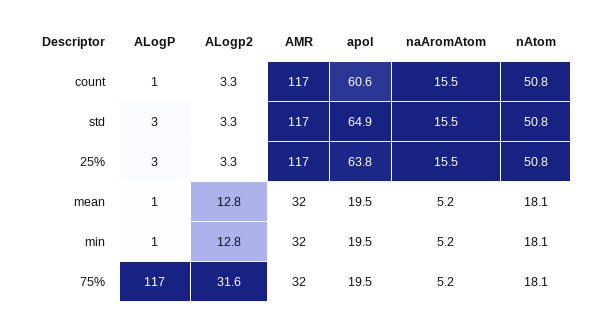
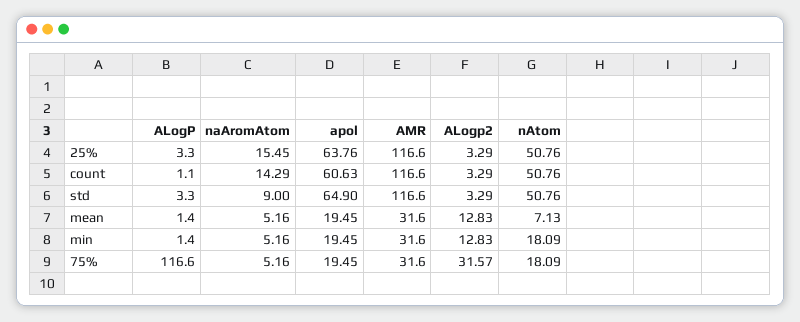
  {
    "ALogP": {
      "count": 1.1,
      "std": 3.3,
      "25%": 3.3,
      "mean": 1.4,
      "min": 1.4,
      "75%": 116.6
    },
    "ALogp2": {
      "count": 3.29,
      "std": 3.29,
      "25%": 3.29,
      "mean": 12.83,
      "min": 12.83,
      "75%": 31.57
    },
    "AMR": {
      "count": 116.6,
      "std": 116.6,
      "25%": 116.6,
      "mean": 31.6,
      "min": 31.6,
      "75%": 31.6
    },
    "apol": {
      "count": 60.63,
      "std": 64.9,
      "25%": 63.76,
      "mean": 19.45,
      "min": 19.45,
      "75%": 19.45
    },
    "naAromAtom": {
-     "count": 15.5,
+     "count": 14.29,
-     "std": 15.5,
+     "std": 9,
      "25%": 15.45,
      "mean": 5.16,
      "min": 5.16,
      "75%": 5.16
    },
    "nAtom": {
      "count": 50.76,
      "std": 50.76,
      "25%": 50.76,
-     "mean": 18.1,
+     "mean": 7.13,
      "min": 18.09,
      "75%": 18.09
    }
  }

